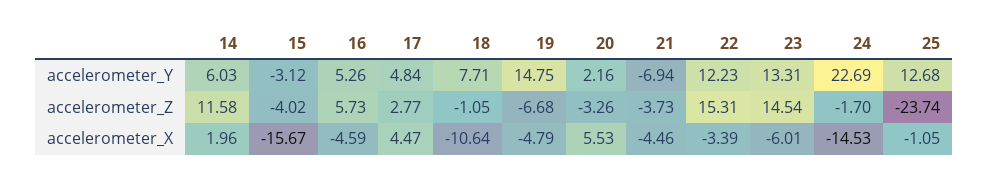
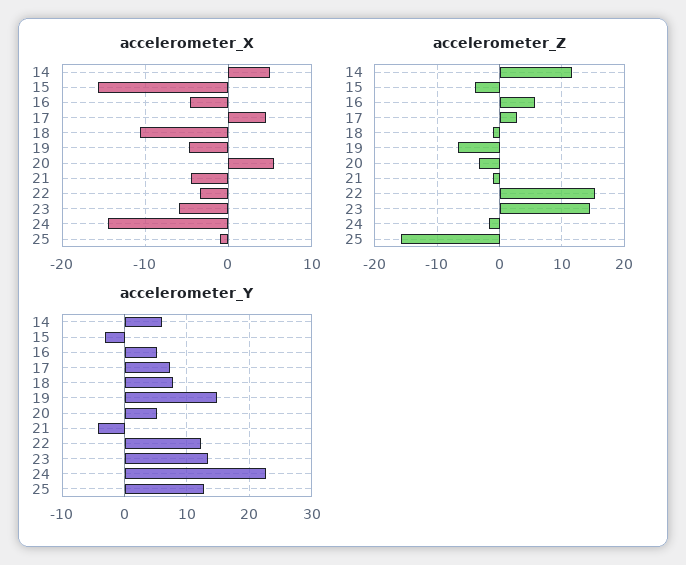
  {
    "accelerometer_Y": {
      "14": 6.03,
      "15": -3.12,
      "16": 5.26,
-     "17": 4.84,
+     "17": 7,
      "18": 7.71,
      "19": 14.75,
-     "20": 2.16,
+     "20": 5,
-     "21": -6.94,
+     "21": -4,
      "22": 12.23,
      "23": 13.31,
      "24": 22.69,
      "25": 12.68
    },
    "accelerometer_Z": {
      "14": 11.58,
      "15": -4.02,
      "16": 5.73,
      "17": 2.77,
      "18": -1.05,
      "19": -6.68,
      "20": -3.26,
-     "21": -3.73,
+     "21": -1,
      "22": 15.31,
      "23": 14.54,
      "24": -1.7,
-     "25": -23.74
+     "25": -16
    },
    "accelerometer_X": {
-     "14": 1.96,
+     "14": 5,
      "15": -15.67,
      "16": -4.59,
      "17": 4.47,
      "18": -10.64,
      "19": -4.79,
      "20": 5.53,
      "21": -4.46,
      "22": -3.39,
      "23": -6.01,
      "24": -14.53,
      "25": -1.05
    }
  }

